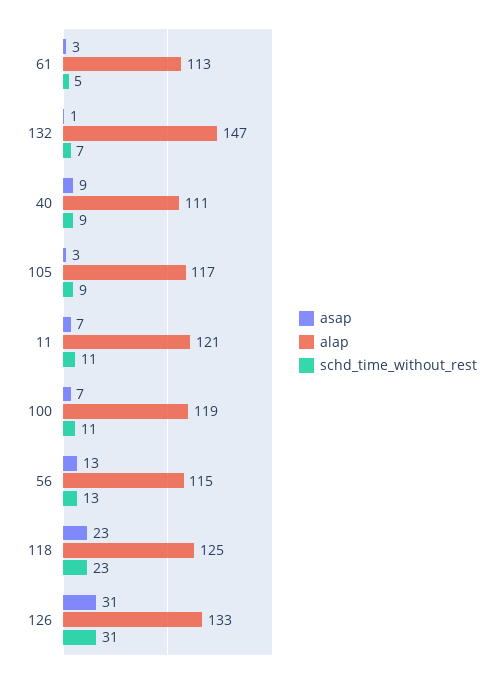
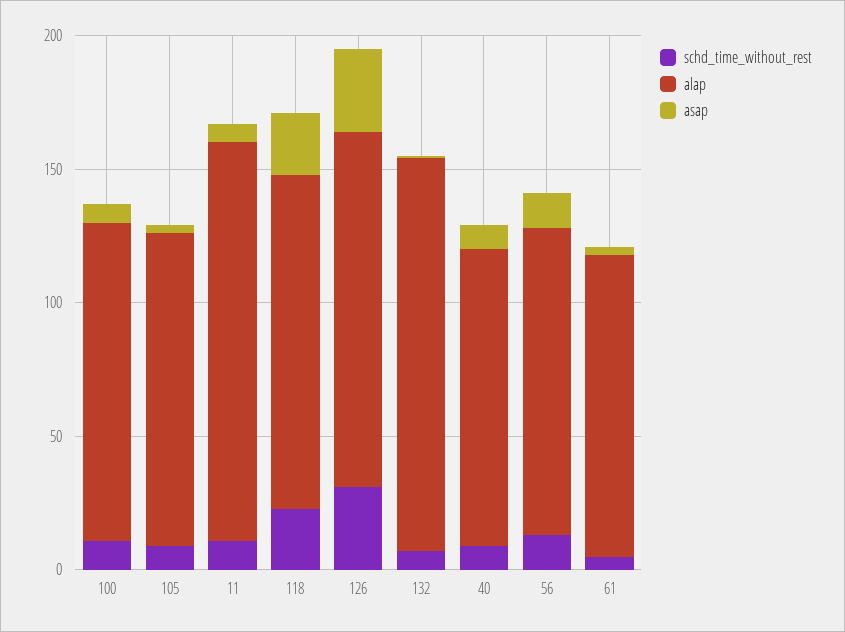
  {
    "asap": {
      "61": 3,
      "132": 1,
      "40": 9,
      "105": 3,
      "11": 7,
      "100": 7,
      "56": 13,
      "118": 23,
      "126": 31
    },
    "alap": {
      "61": 113,
      "132": 147,
      "40": 111,
      "105": 117,
-     "11": 121,
+     "11": 150,
      "100": 119,
      "56": 115,
      "118": 125,
      "126": 133
    },
    "schd_time_without_rest": {
      "61": 5,
      "132": 7,
      "40": 9,
      "105": 9,
      "11": 11,
      "100": 11,
      "56": 13,
      "118": 23,
      "126": 31
    }
  }

